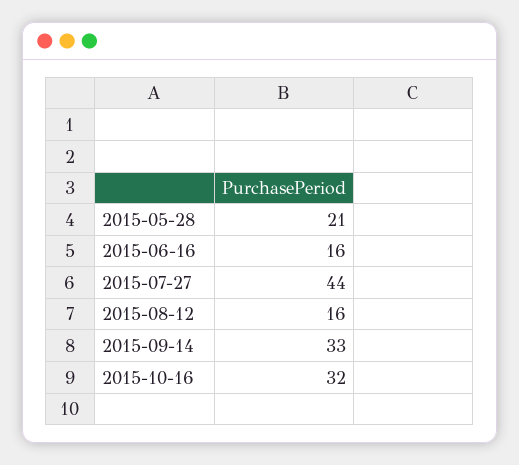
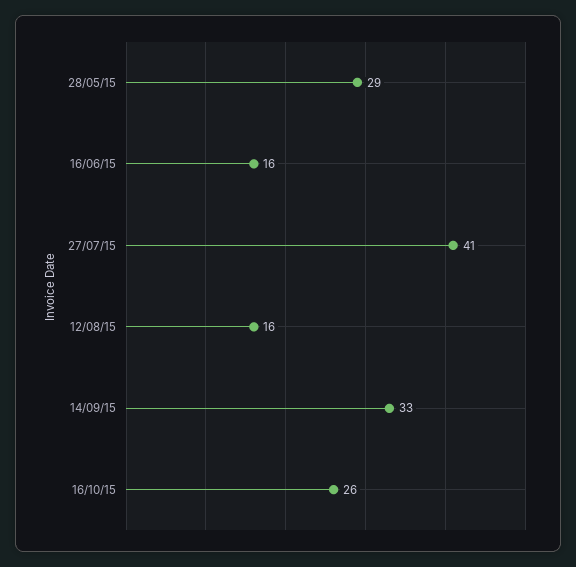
  {
-   "2015-05-28": 21,
+   "2015-05-28": 29,
    "2015-06-16": 16,
-   "2015-07-27": 44,
+   "2015-07-27": 41,
    "2015-08-12": 16,
    "2015-09-14": 33,
-   "2015-10-16": 32
+   "2015-10-16": 26
  }

